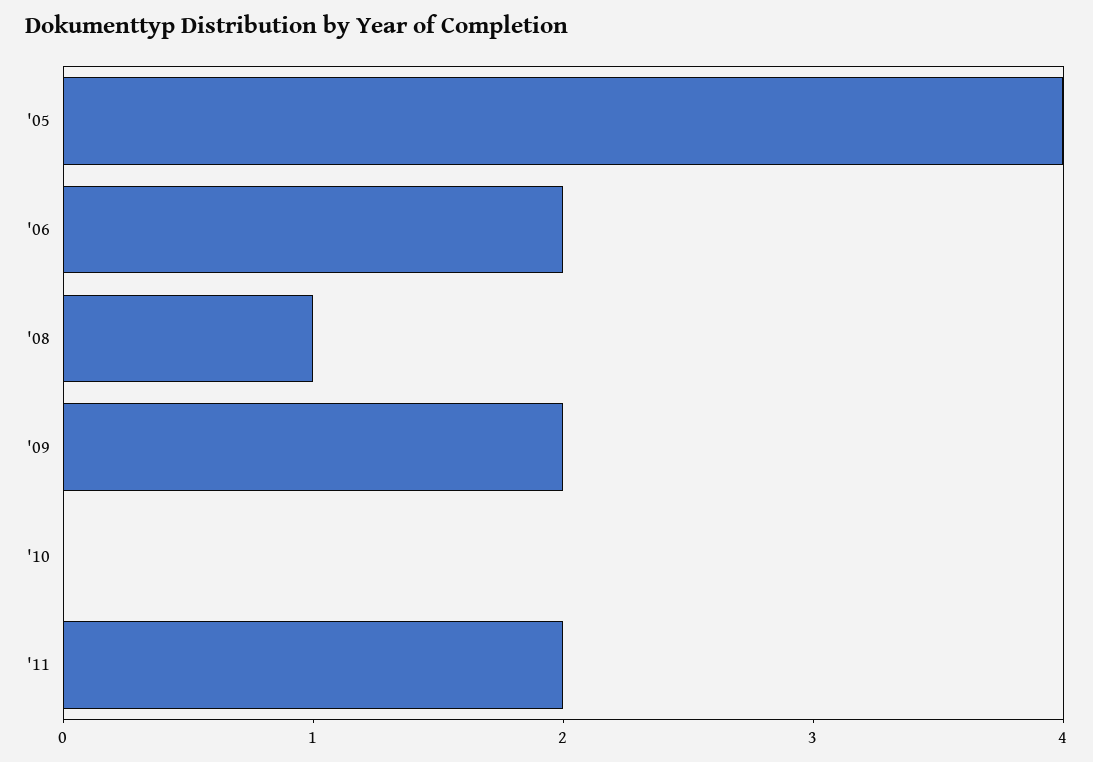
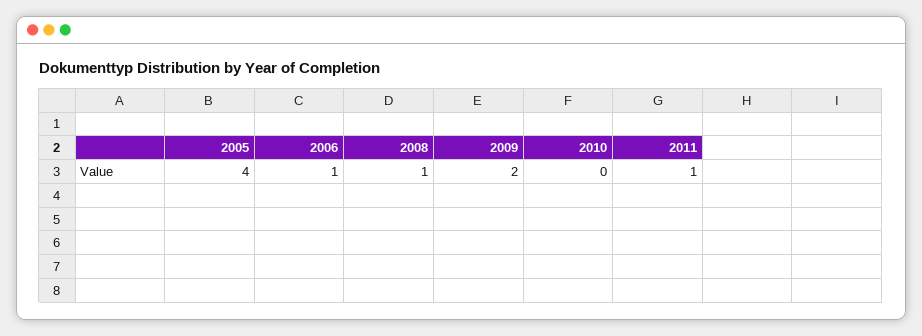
  {
    "'05": 4,
-   "'06": 2,
+   "'06": 1,
    "'08": 1,
    "'09": 2,
    "'10": 0,
-   "'11": 2
+   "'11": 1
  }

